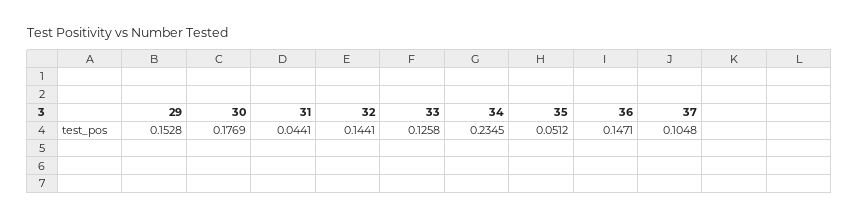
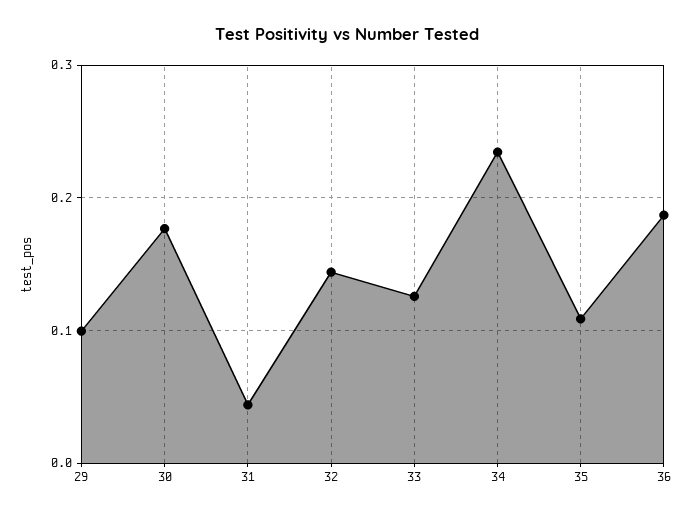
  {
-   "29": 0.1528,
+   "29": 0.1,
    "30": 0.1769,
    "31": 0.0441,
    "32": 0.1441,
    "33": 0.1258,
    "34": 0.2345,
-   "35": 0.0512,
+   "35": 0.11,
-   "36": 0.1471,
+   "36": 0.19
-   "37": 0.1048
  }

